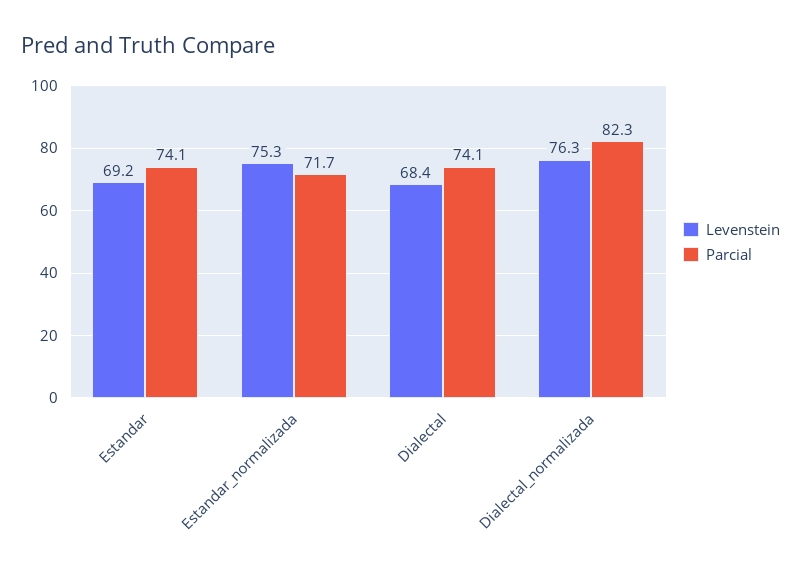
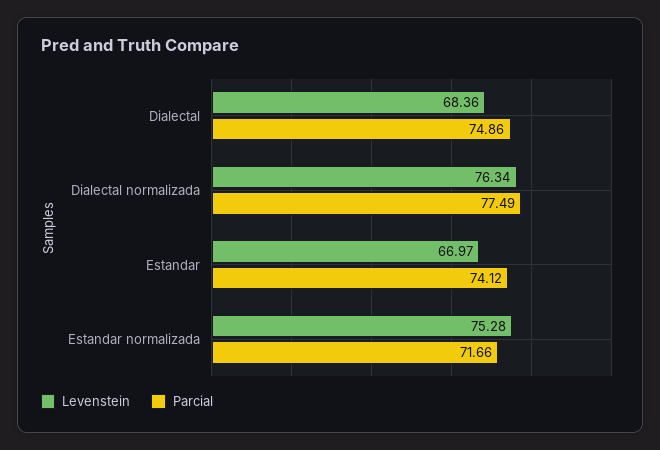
  {
    "Levenstein": {
-     "Estandar": 69.2,
+     "Estandar": 66.97,
      "Estandar_normalizada": 75.28,
      "Dialectal": 68.36,
      "Dialectal_normalizada": 76.34
    },
    "Parcial": {
      "Estandar": 74.12,
      "Estandar_normalizada": 71.66,
-     "Dialectal": 74.1,
+     "Dialectal": 74.86,
-     "Dialectal_normalizada": 82.3
+     "Dialectal_normalizada": 77.49
    }
  }

